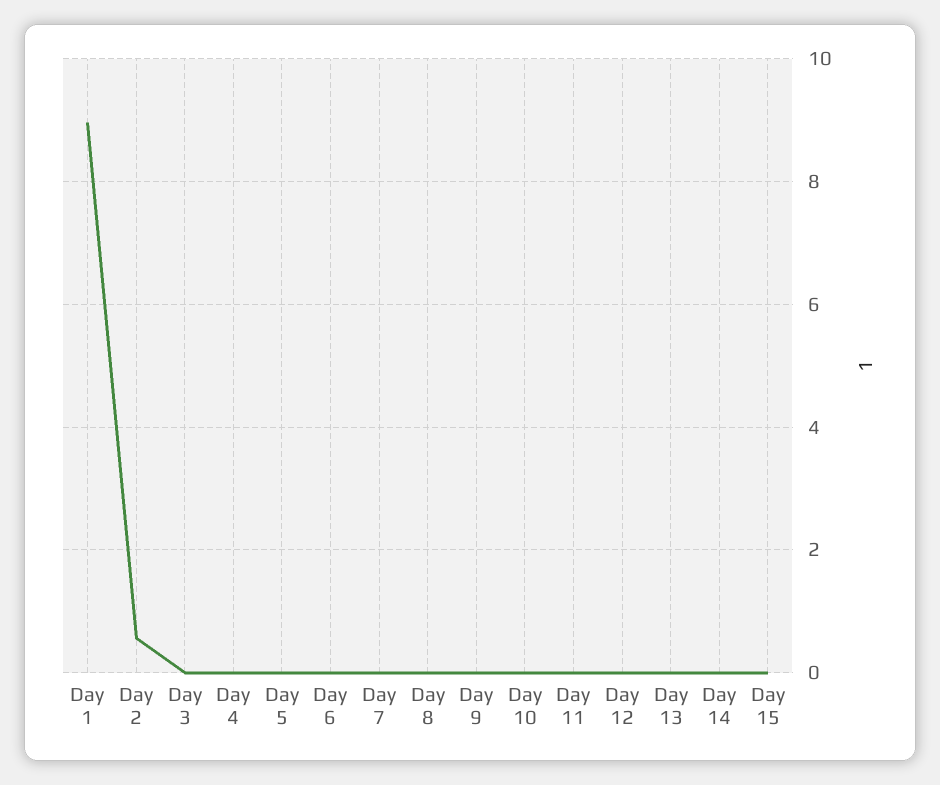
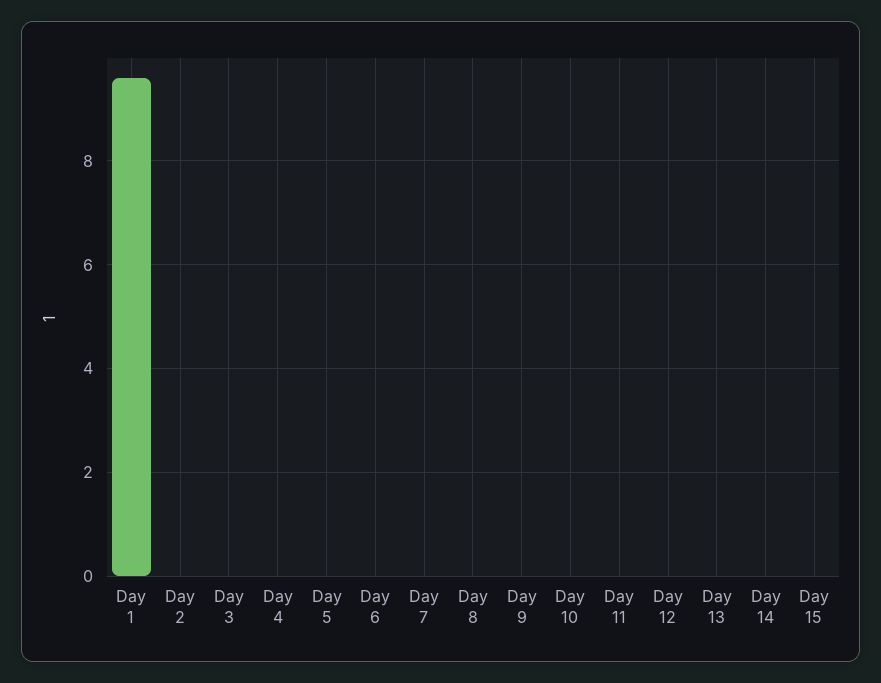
  {
-   "Day 1": 9,
+   "Day 1": 9.6,
-   "Day 2": 0.6,
+   "Day 2": 0,
    "Day 3": 0,
    "Day 4": 0,
    "Day 5": 0,
    "Day 6": 0,
    "Day 7": 0,
    "Day 8": 0,
    "Day 9": 0,
    "Day 10": 0,
    "Day 11": 0,
    "Day 12": 0,
    "Day 13": 0,
    "Day 14": 0,
    "Day 15": 0
  }

